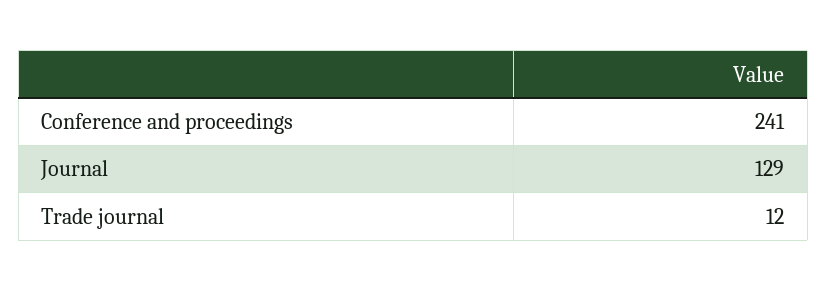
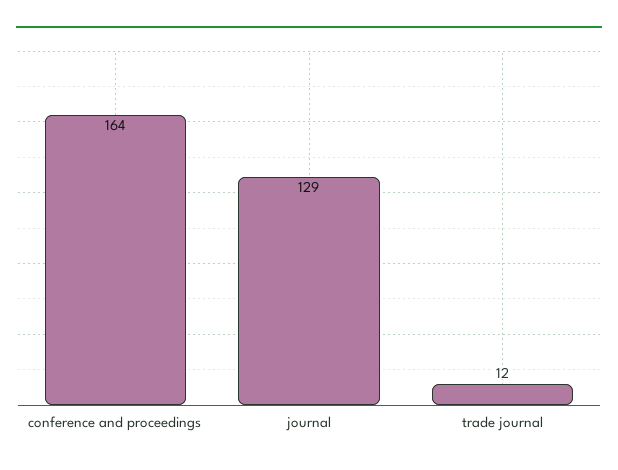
  {
-   "Conference and proceedings": 241,
+   "Conference and proceedings": 164,
    "Journal": 129,
    "Trade journal": 12
  }

